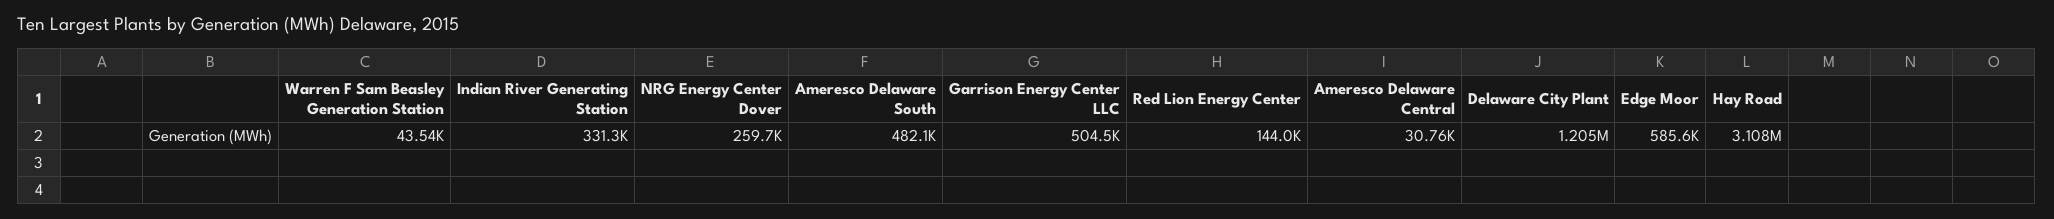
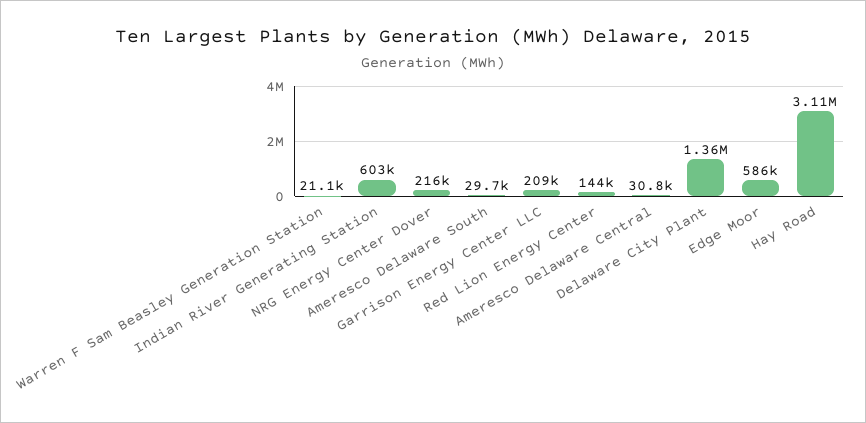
  {
-   "Warren F Sam Beasley Generation Station": 43540,
+   "Warren F Sam Beasley Generation Station": 21100,
-   "Indian River Generating Station": 331300,
+   "Indian River Generating Station": 603000,
-   "NRG Energy Center Dover": 259700,
+   "NRG Energy Center Dover": 216000,
-   "Ameresco Delaware South": 482100,
+   "Ameresco Delaware South": 29700,
-   "Garrison Energy Center LLC": 504500,
+   "Garrison Energy Center LLC": 209000,
    "Red Lion Energy Center": 144000,
    "Ameresco Delaware Central": 30760,
-   "Delaware City Plant": 1205000,
+   "Delaware City Plant": 1360000,
    "Edge Moor": 585600,
    "Hay Road": 3108000
  }

